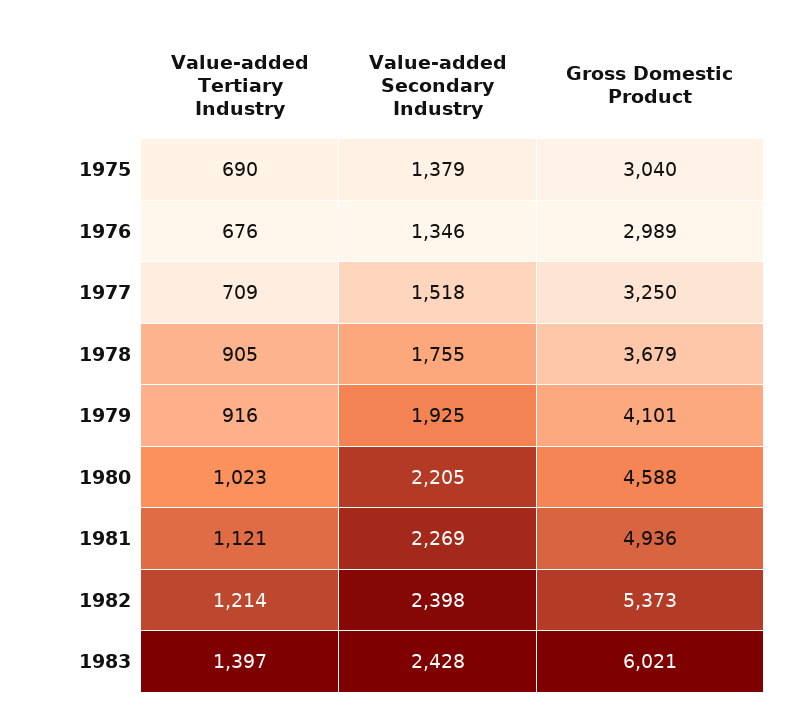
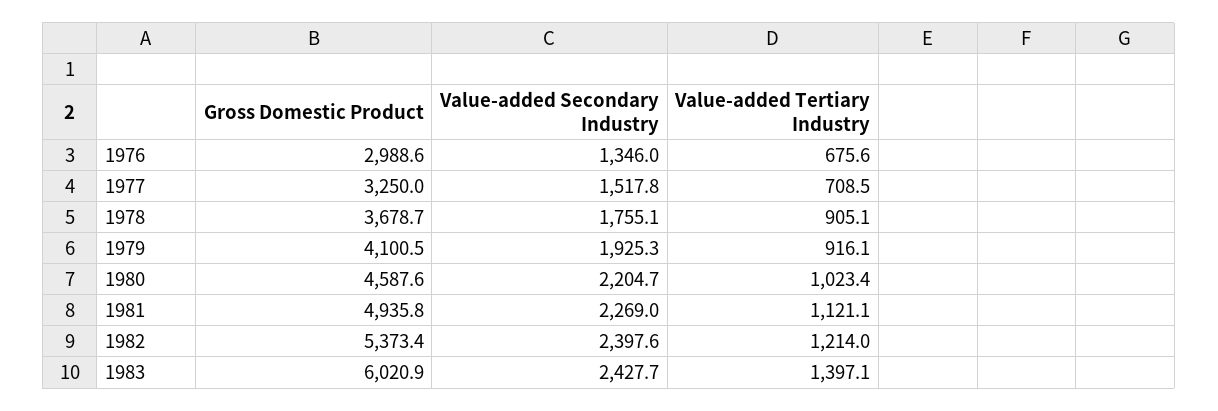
  {
    "Value-added Tertiary Industry": {
-     "1975": 690,
      "1976": 675.6,
      "1977": 708.5,
      "1978": 905.1,
      "1979": 916.1,
      "1980": 1023.4,
      "1981": 1121.1,
      "1982": 1214,
      "1983": 1397.1
    },
    "Value-added Secondary Industry": {
-     "1975": 1379,
      "1976": 1346,
      "1977": 1517.8,
      "1978": 1755.1,
      "1979": 1925.3,
      "1980": 2204.7,
      "1981": 2269,
      "1982": 2397.6,
      "1983": 2427.7
    },
    "Gross Domestic Product": {
-     "1975": 3040,
      "1976": 2988.6,
      "1977": 3250,
      "1978": 3678.7,
      "1979": 4100.5,
      "1980": 4587.6,
      "1981": 4935.8,
      "1982": 5373.4,
      "1983": 6020.9
    }
  }

